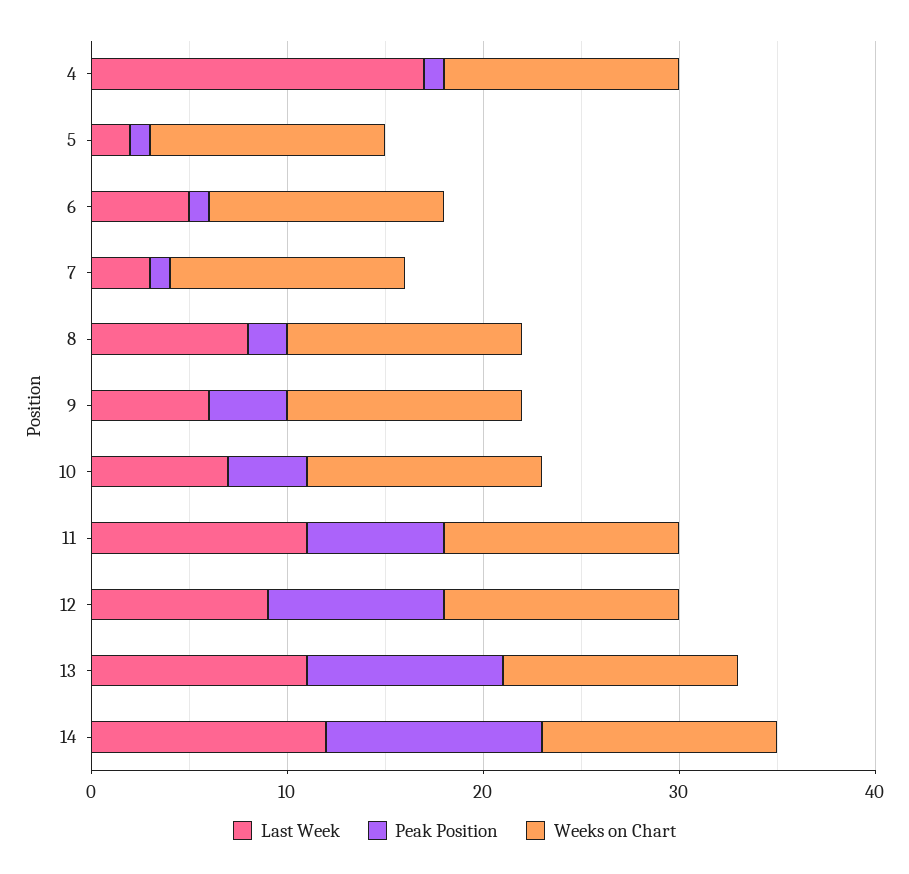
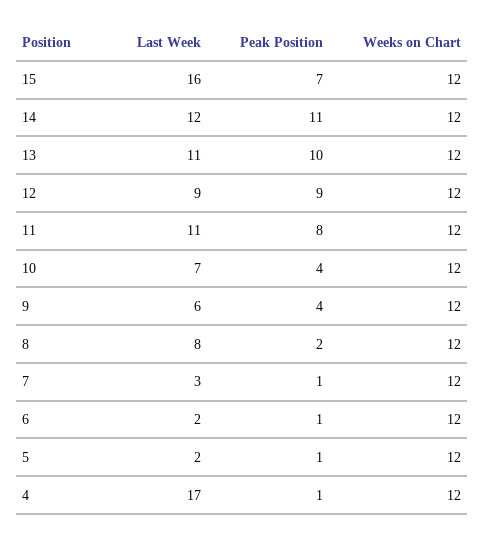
  {
    "Last Week": {
      "4": 17,
      "5": 2,
-     "6": 5,
+     "6": 2,
      "7": 3,
      "8": 8,
      "9": 6,
      "10": 7,
      "11": 11,
      "12": 9,
      "13": 11,
-     "14": 12
+     "14": 12,
+     "15": 16
    },
    "Peak Position": {
      "4": 1,
      "5": 1,
      "6": 1,
      "7": 1,
      "8": 2,
      "9": 4,
      "10": 4,
-     "11": 7,
+     "11": 8,
      "12": 9,
      "13": 10,
-     "14": 11
+     "14": 11,
+     "15": 7
    },
    "Weeks on Chart": {
      "4": 12,
      "5": 12,
      "6": 12,
      "7": 12,
      "8": 12,
      "9": 12,
      "10": 12,
      "11": 12,
      "12": 12,
      "13": 12,
-     "14": 12
+     "14": 12,
+     "15": 12
    }
  }

